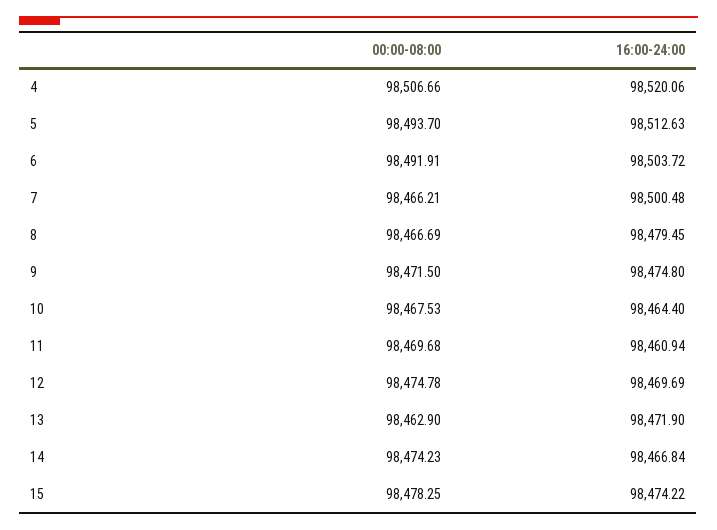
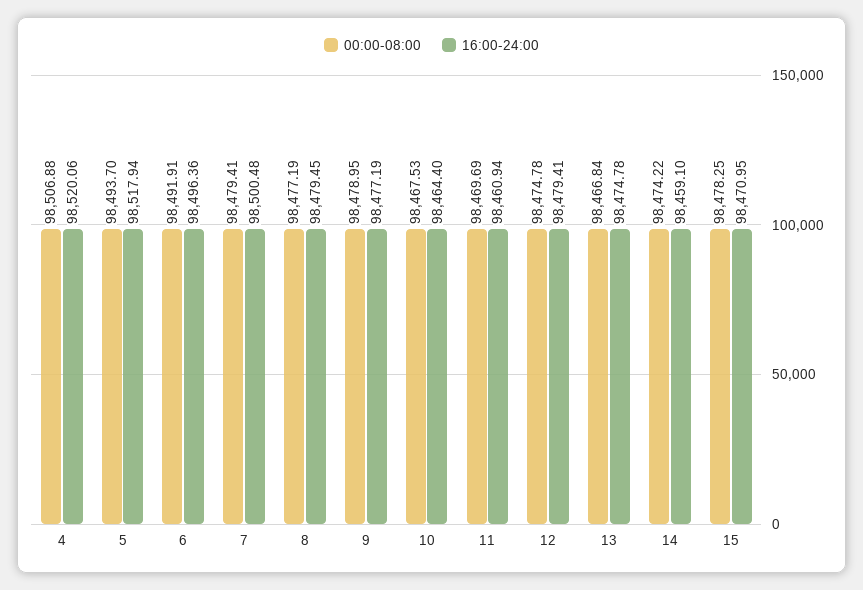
  {
    "00:00-08:00": {
-     "4": 98506.66,
+     "4": 98506.88,
      "5": 98493.7,
      "6": 98491.91,
-     "7": 98466.21,
+     "7": 98479.41,
-     "8": 98466.69,
+     "8": 98477.19,
-     "9": 98471.5,
+     "9": 98478.95,
      "10": 98467.53,
-     "11": 98469.68,
+     "11": 98469.69,
      "12": 98474.78,
-     "13": 98462.9,
+     "13": 98466.84,
-     "14": 98474.23,
+     "14": 98474.22,
      "15": 98478.25
    },
    "16:00-24:00": {
      "4": 98520.06,
-     "5": 98512.63,
+     "5": 98517.94,
-     "6": 98503.72,
+     "6": 98496.36,
      "7": 98500.48,
      "8": 98479.45,
-     "9": 98474.8,
+     "9": 98477.19,
      "10": 98464.4,
      "11": 98460.94,
-     "12": 98469.69,
+     "12": 98479.41,
-     "13": 98471.9,
+     "13": 98474.78,
-     "14": 98466.84,
+     "14": 98459.1,
-     "15": 98474.22
+     "15": 98470.95
    }
  }

